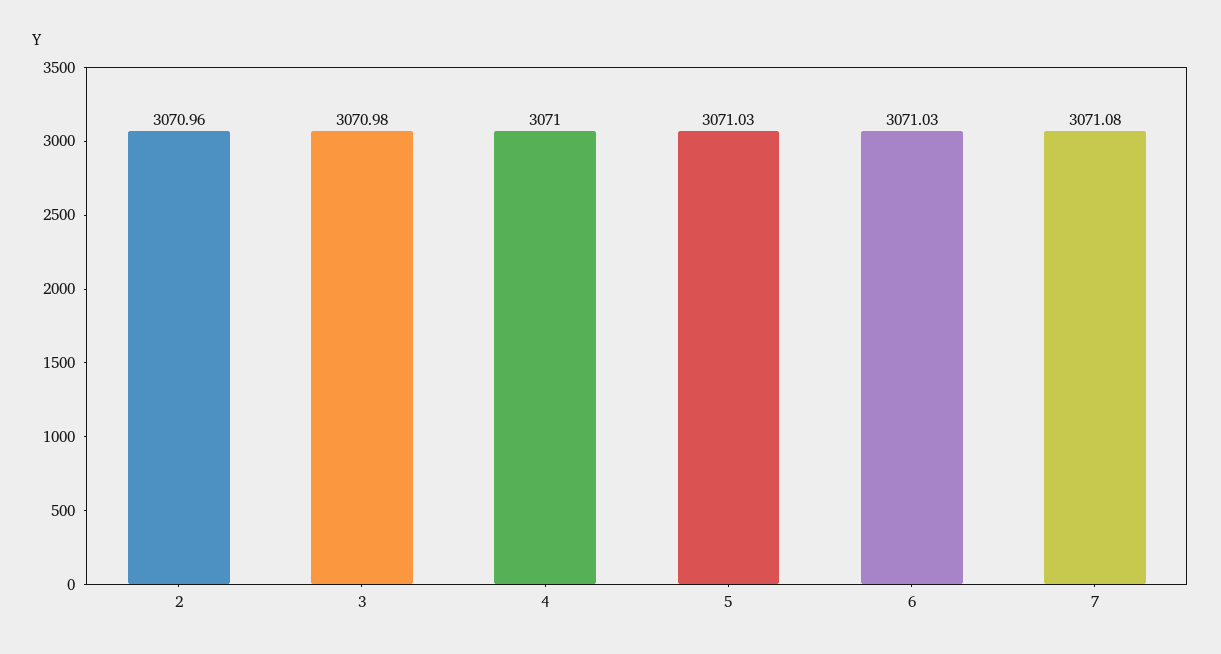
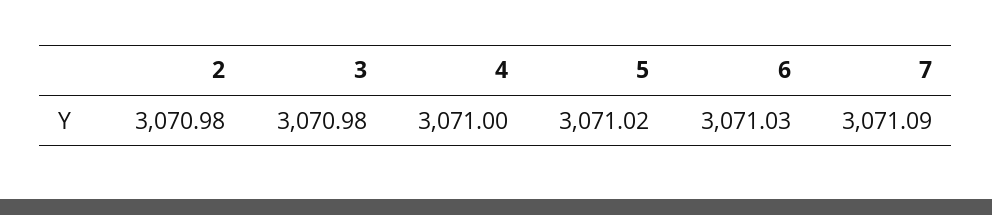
  {
-   "2": 3070.96,
+   "2": 3070.98,
    "3": 3070.98,
    "4": 3071,
-   "5": 3071.03,
+   "5": 3071.02,
    "6": 3071.03,
-   "7": 3071.08
+   "7": 3071.09
  }

